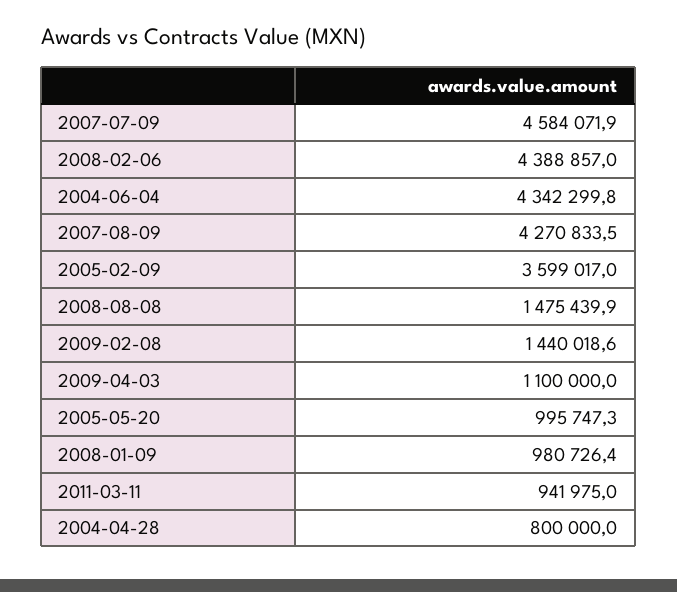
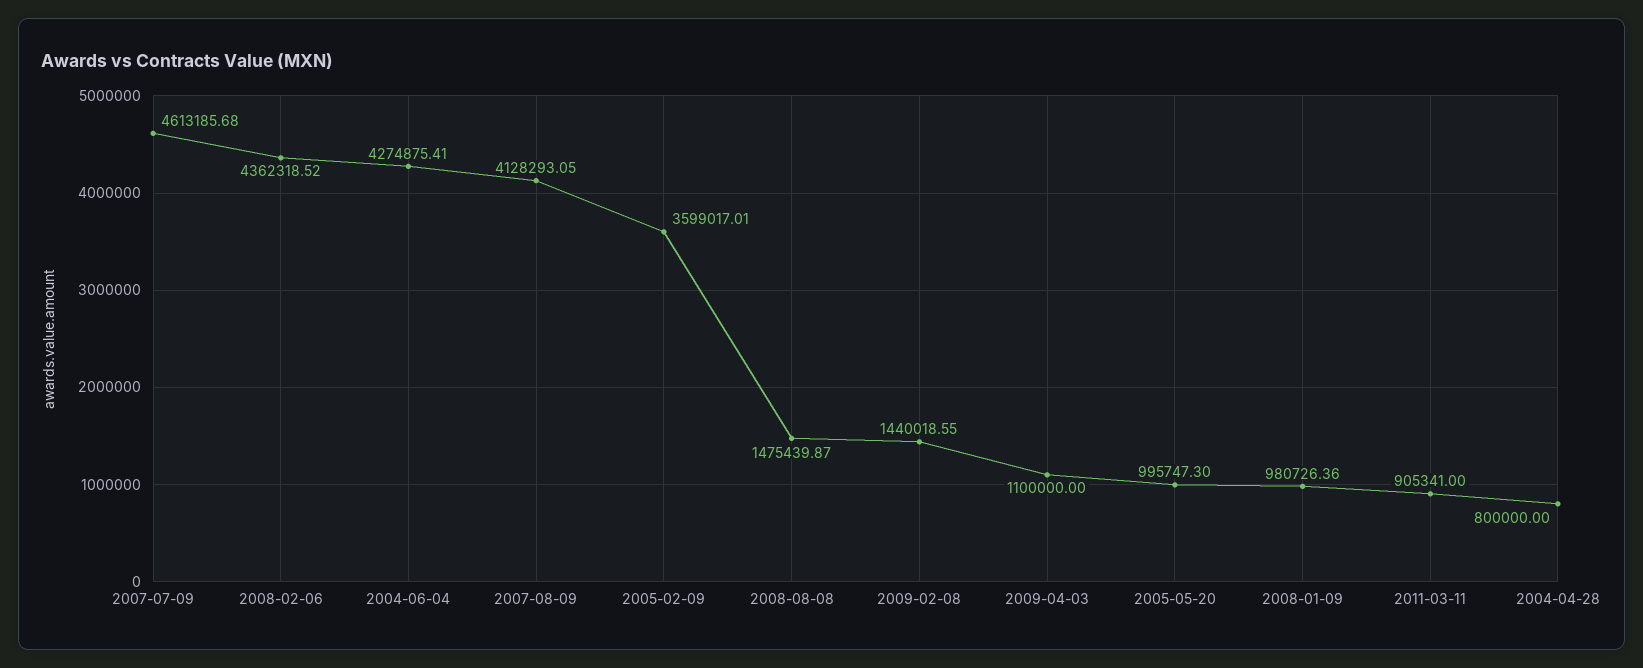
  {
-   "2007-07-09": 4584071.9,
+   "2007-07-09": 4613185.68,
-   "2008-02-06": 4388857,
+   "2008-02-06": 4362318.52,
-   "2004-06-04": 4342299.8,
+   "2004-06-04": 4274875.41,
-   "2007-08-09": 4270833.5,
+   "2007-08-09": 4128293.05,
    "2005-02-09": 3599017.01,
    "2008-08-08": 1475439.87,
    "2009-02-08": 1440018.55,
    "2009-04-03": 1100000,
    "2005-05-20": 995747.3,
    "2008-01-09": 980726.36,
-   "2011-03-11": 941975,
+   "2011-03-11": 905341,
    "2004-04-28": 800000
  }

